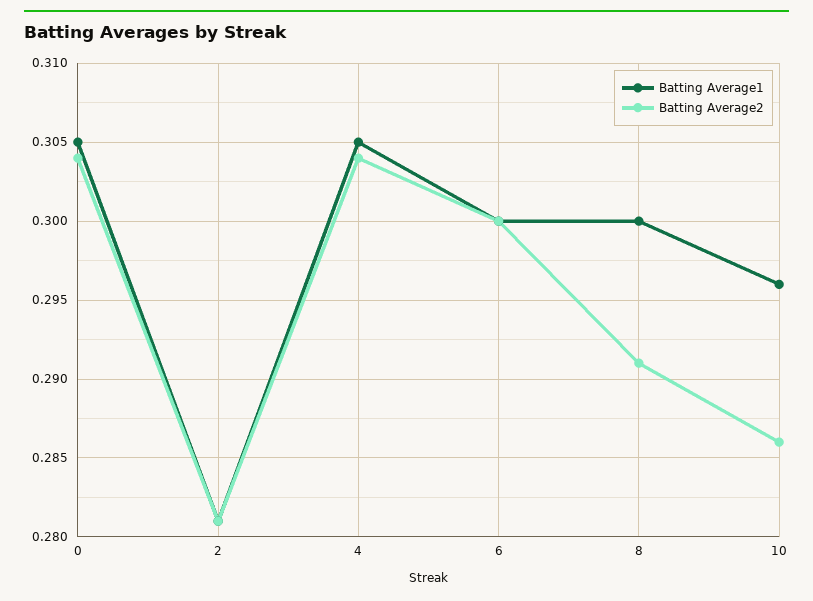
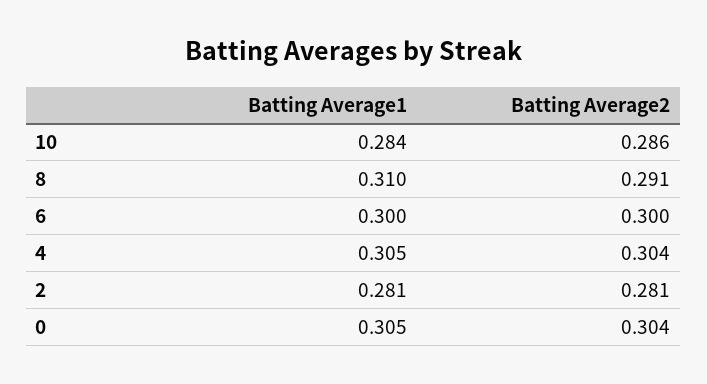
  {
    "Batting Average1": {
      "0": 0.305,
      "2": 0.281,
      "4": 0.305,
      "6": 0.3,
-     "8": 0.3,
+     "8": 0.31,
-     "10": 0.296
+     "10": 0.284
    },
    "Batting Average2": {
      "0": 0.304,
      "2": 0.281,
      "4": 0.304,
      "6": 0.3,
      "8": 0.291,
      "10": 0.286
    }
  }

